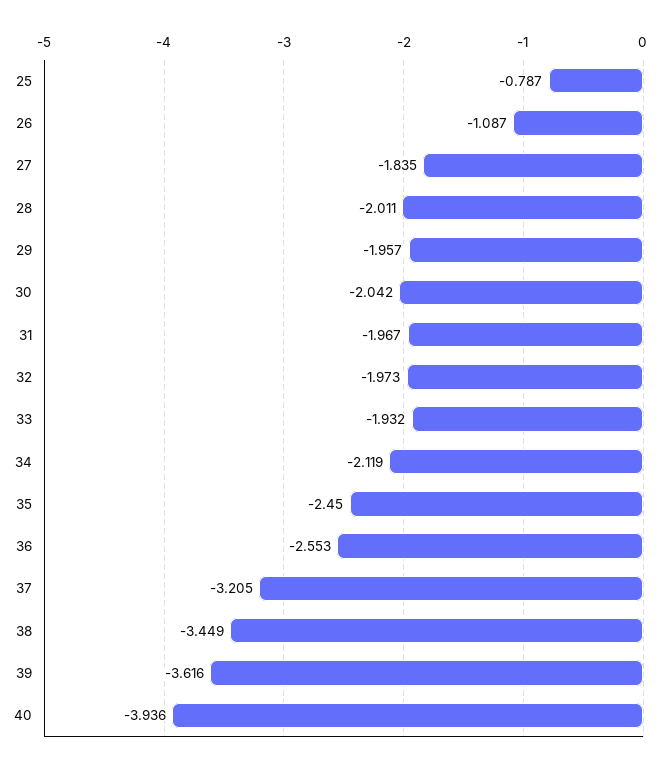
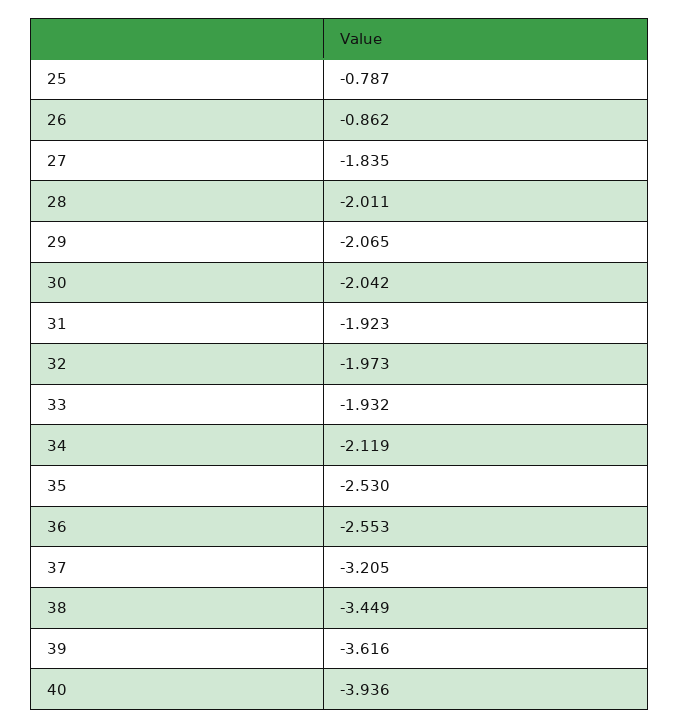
  {
    "25": -0.787,
-   "26": -1.087,
+   "26": -0.862,
    "27": -1.835,
    "28": -2.011,
-   "29": -1.957,
+   "29": -2.065,
    "30": -2.042,
-   "31": -1.967,
+   "31": -1.923,
    "32": -1.973,
    "33": -1.932,
    "34": -2.119,
-   "35": -2.45,
+   "35": -2.53,
    "36": -2.553,
    "37": -3.205,
    "38": -3.449,
    "39": -3.616,
    "40": -3.936
  }

